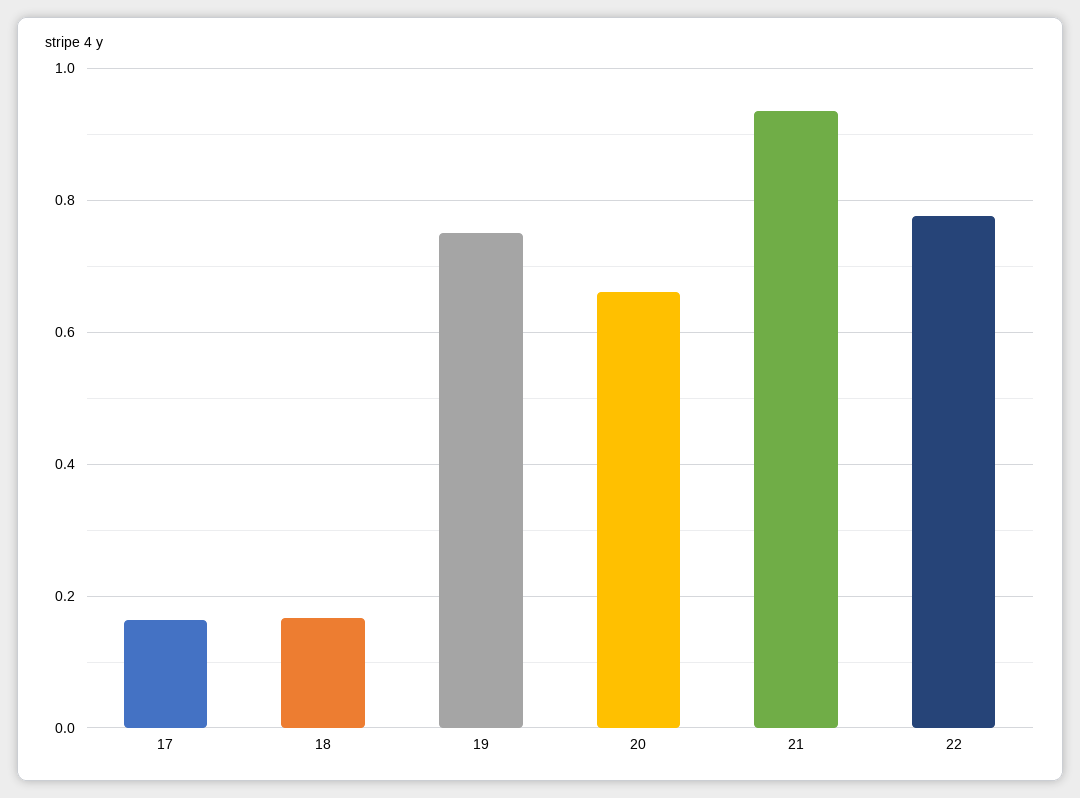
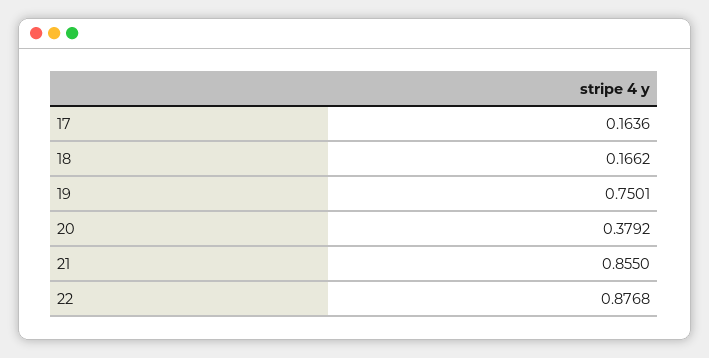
  {
    "17": 0.1636,
    "18": 0.1662,
    "19": 0.7501,
-   "20": 0.66,
+   "20": 0.3792,
-   "21": 0.94,
+   "21": 0.855,
-   "22": 0.78
+   "22": 0.8768
  }

